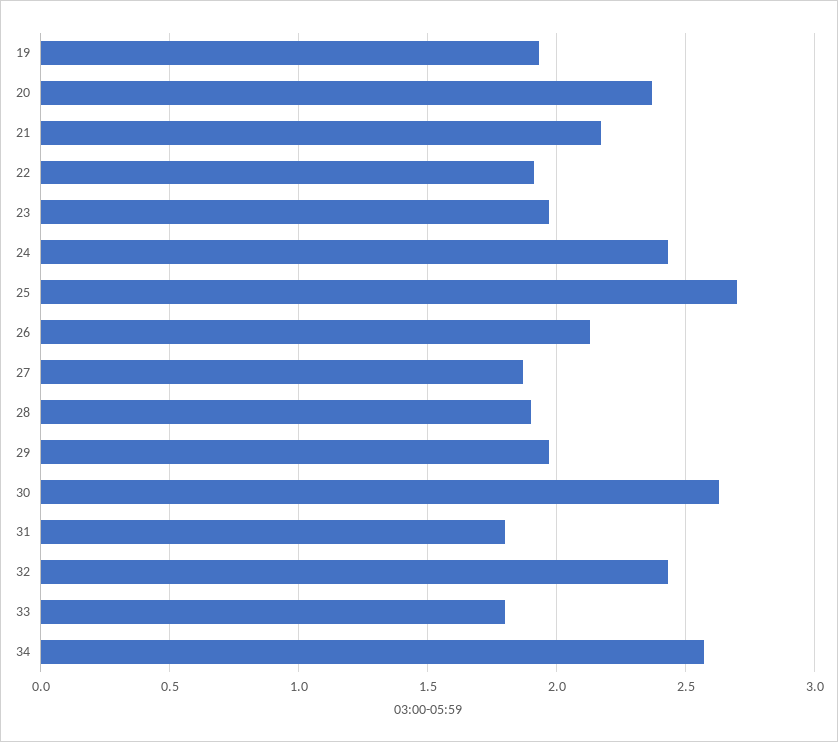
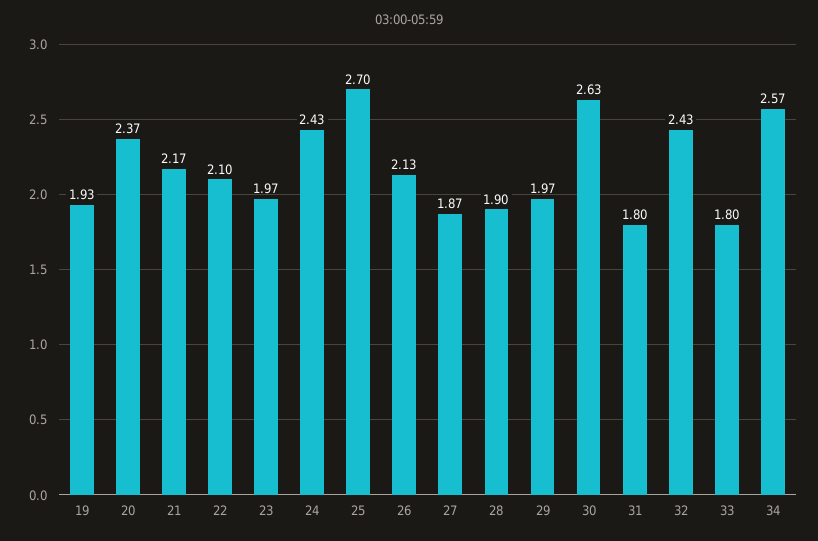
  {
    "19": 1.93,
    "20": 2.37,
    "21": 2.17,
-   "22": 1.9,
+   "22": 2.1,
    "23": 1.97,
    "24": 2.43,
    "25": 2.7,
    "26": 2.13,
    "27": 1.87,
    "28": 1.9,
    "29": 1.97,
    "30": 2.63,
    "31": 1.8,
    "32": 2.43,
    "33": 1.8,
    "34": 2.57
  }

